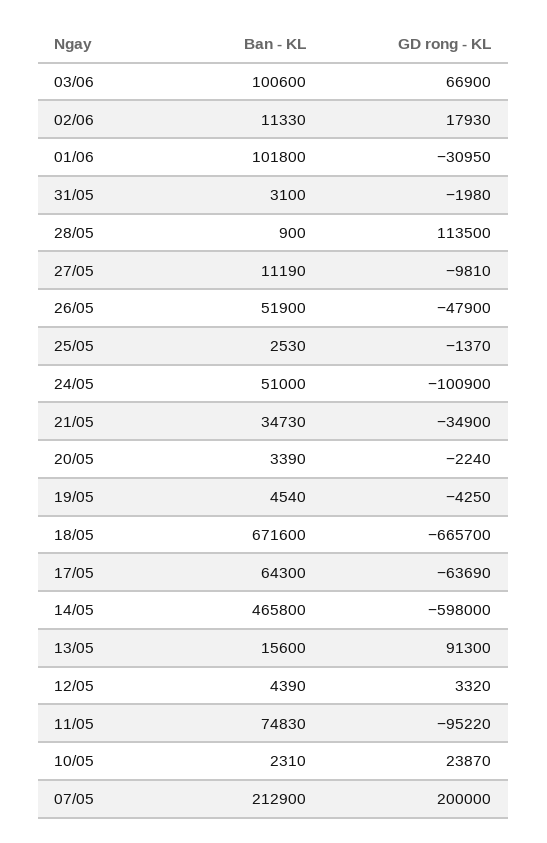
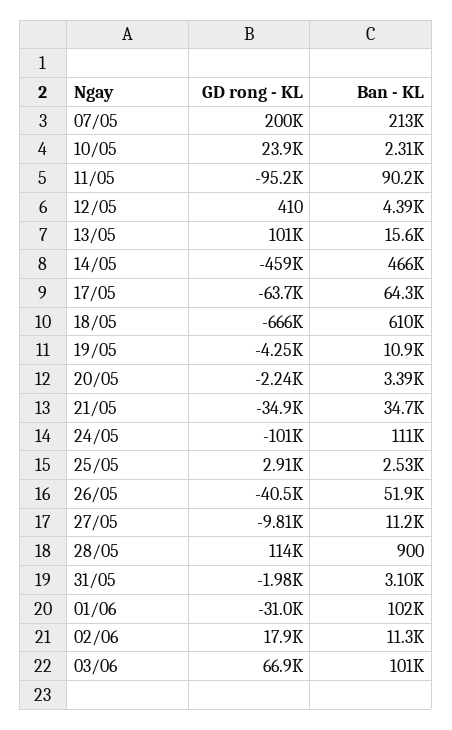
  {
    "Ban - KL": {
      "03/06": 100600,
      "02/06": 11330,
      "01/06": 101800,
      "31/05": 3100,
      "28/05": 900,
      "27/05": 11190,
      "26/05": 51900,
      "25/05": 2530,
-     "24/05": 51000,
+     "24/05": 111000,
      "21/05": 34730,
      "20/05": 3390,
-     "19/05": 4540,
+     "19/05": 10900,
-     "18/05": 671600,
+     "18/05": 610000,
      "17/05": 64300,
      "14/05": 465800,
      "13/05": 15600,
      "12/05": 4390,
-     "11/05": 74830,
+     "11/05": 90200,
      "10/05": 2310,
      "07/05": 212900
    },
    "GD rong - KL": {
      "03/06": 66900,
      "02/06": 17930,
      "01/06": -30950,
      "31/05": -1980,
      "28/05": 113500,
      "27/05": -9810,
-     "26/05": -47900,
+     "26/05": -40500,
-     "25/05": -1370,
+     "25/05": 2910,
      "24/05": -100900,
      "21/05": -34900,
      "20/05": -2240,
      "19/05": -4250,
      "18/05": -665700,
      "17/05": -63690,
-     "14/05": -598000,
+     "14/05": -459000,
-     "13/05": 91300,
+     "13/05": 101000,
-     "12/05": 3320,
+     "12/05": 410,
      "11/05": -95220,
      "10/05": 23870,
      "07/05": 200000
    }
  }

